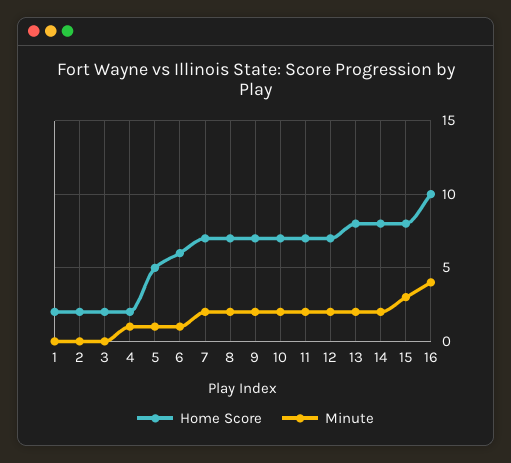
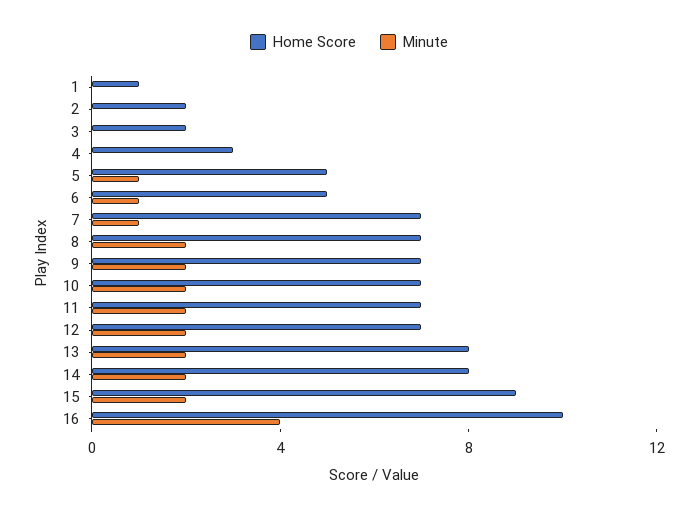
  {
    "Home Score": {
-     "1": 2,
+     "1": 1,
      "2": 2,
      "3": 2,
-     "4": 2,
+     "4": 3,
      "5": 5,
-     "6": 6,
+     "6": 5,
      "7": 7,
      "8": 7,
      "9": 7,
      "10": 7,
      "11": 7,
      "12": 7,
      "13": 8,
      "14": 8,
-     "15": 8,
+     "15": 9,
      "16": 10
    },
    "Minute": {
      "1": 0,
      "2": 0,
      "3": 0,
-     "4": 1,
+     "4": 0,
      "5": 1,
      "6": 1,
-     "7": 2,
+     "7": 1,
      "8": 2,
      "9": 2,
      "10": 2,
      "11": 2,
      "12": 2,
      "13": 2,
      "14": 2,
-     "15": 3,
+     "15": 2,
      "16": 4
    }
  }

